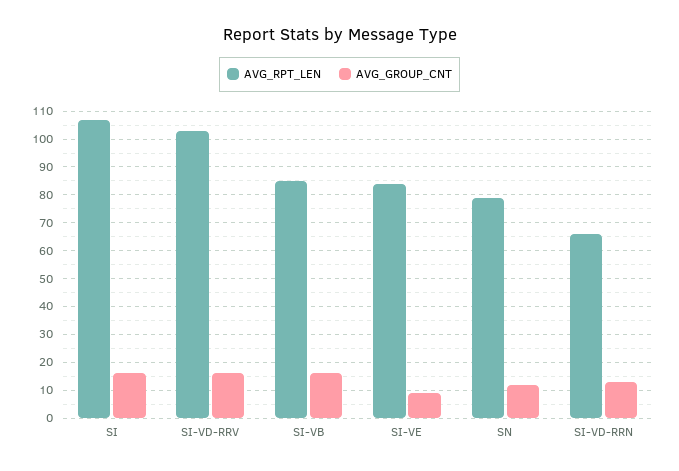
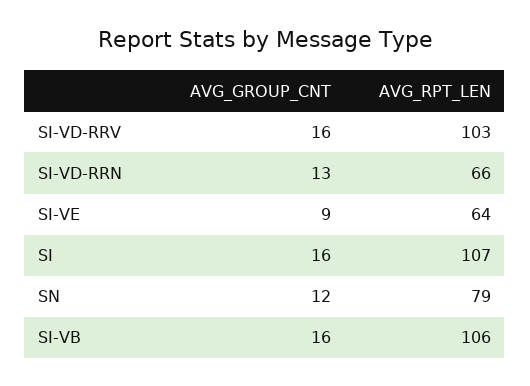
  {
    "AVG_RPT_LEN": {
      "SI": 107,
      "SI-VD-RRV": 103,
-     "SI-VB": 85,
+     "SI-VB": 106,
-     "SI-VE": 85,
+     "SI-VE": 64,
      "SN": 79,
      "SI-VD-RRN": 66
    },
    "AVG_GROUP_CNT": {
      "SI": 16,
      "SI-VD-RRV": 16,
      "SI-VB": 16,
      "SI-VE": 9,
      "SN": 12,
      "SI-VD-RRN": 13
    }
  }

